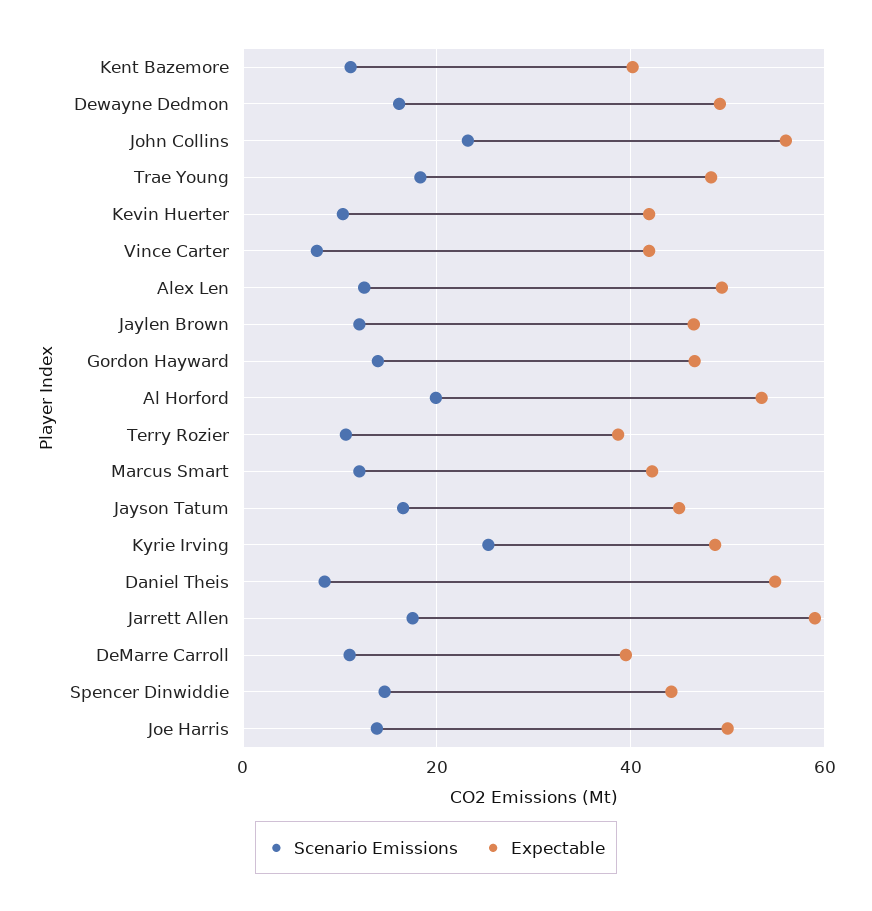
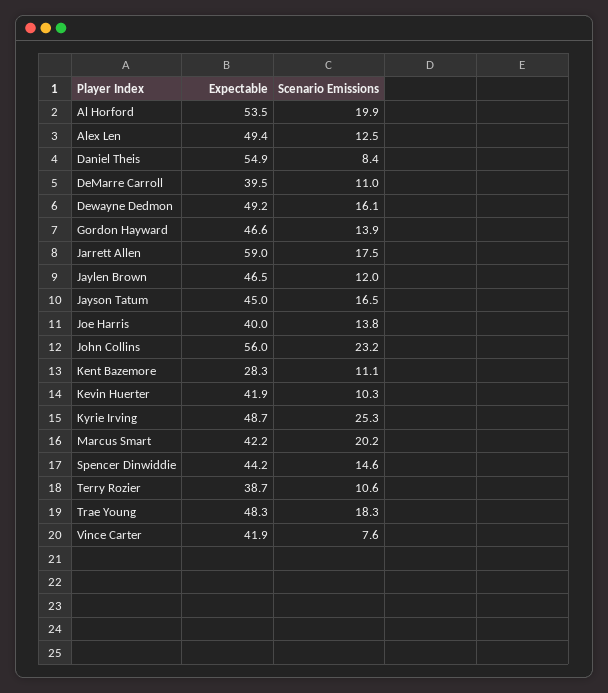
  {
    "Scenario Emissions": {
      "Kent Bazemore": 11.1,
      "Dewayne Dedmon": 16.1,
      "John Collins": 23.2,
      "Trae Young": 18.3,
      "Kevin Huerter": 10.3,
      "Vince Carter": 7.6,
      "Alex Len": 12.5,
      "Jaylen Brown": 12,
      "Gordon Hayward": 13.9,
      "Al Horford": 19.9,
      "Terry Rozier": 10.6,
-     "Marcus Smart": 12,
+     "Marcus Smart": 20.2,
      "Jayson Tatum": 16.5,
      "Kyrie Irving": 25.3,
      "Daniel Theis": 8.4,
      "Jarrett Allen": 17.5,
      "DeMarre Carroll": 11,
      "Spencer Dinwiddie": 14.6,
      "Joe Harris": 13.8
    },
    "Expectable": {
-     "Kent Bazemore": 40,
+     "Kent Bazemore": 28.3,
      "Dewayne Dedmon": 49.2,
      "John Collins": 56,
      "Trae Young": 48.3,
      "Kevin Huerter": 41.9,
      "Vince Carter": 41.9,
      "Alex Len": 49.4,
      "Jaylen Brown": 46.5,
      "Gordon Hayward": 46.6,
      "Al Horford": 53.5,
      "Terry Rozier": 38.7,
      "Marcus Smart": 42.2,
      "Jayson Tatum": 45,
      "Kyrie Irving": 48.7,
      "Daniel Theis": 54.9,
      "Jarrett Allen": 59,
      "DeMarre Carroll": 39.5,
      "Spencer Dinwiddie": 44.2,
-     "Joe Harris": 50
+     "Joe Harris": 40
    }
  }

